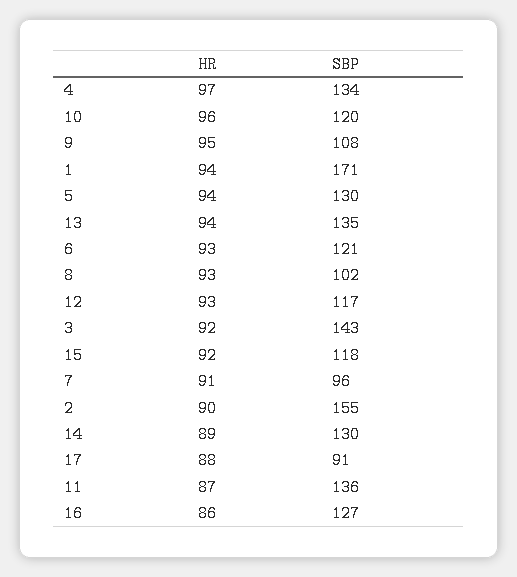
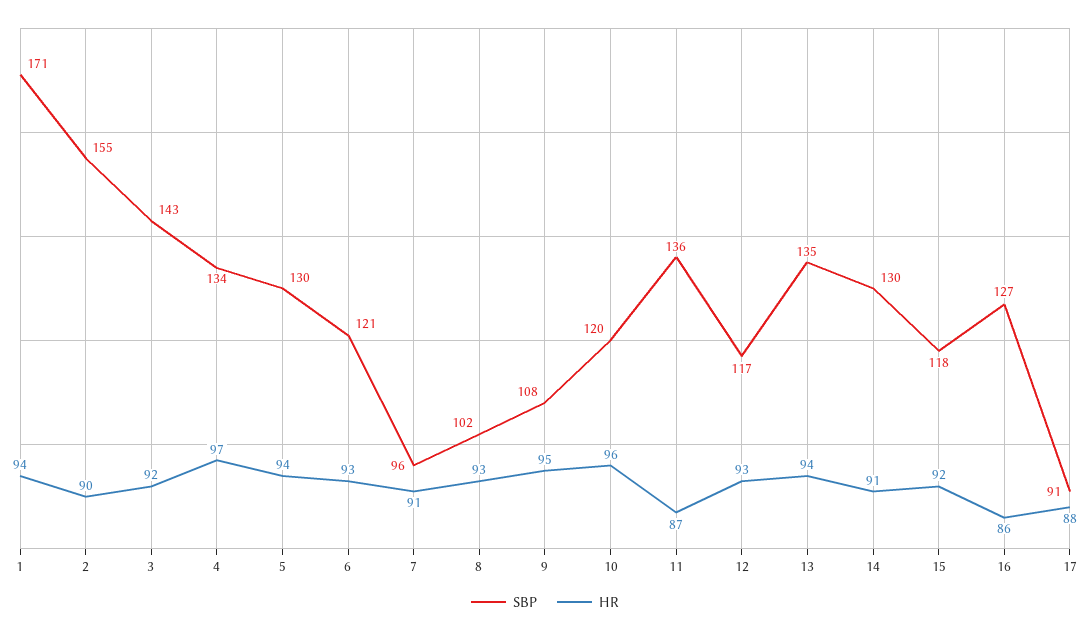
  {
    "HR": {
      "4": 97,
      "10": 96,
      "9": 95,
      "1": 94,
      "5": 94,
      "13": 94,
      "6": 93,
      "8": 93,
      "12": 93,
      "3": 92,
      "15": 92,
      "7": 91,
      "2": 90,
-     "14": 89,
+     "14": 91,
      "17": 88,
      "11": 87,
      "16": 86
    },
    "SBP": {
      "4": 134,
      "10": 120,
      "9": 108,
      "1": 171,
      "5": 130,
      "13": 135,
      "6": 121,
      "8": 102,
      "12": 117,
      "3": 143,
      "15": 118,
      "7": 96,
      "2": 155,
      "14": 130,
      "17": 91,
      "11": 136,
      "16": 127
    }
  }

